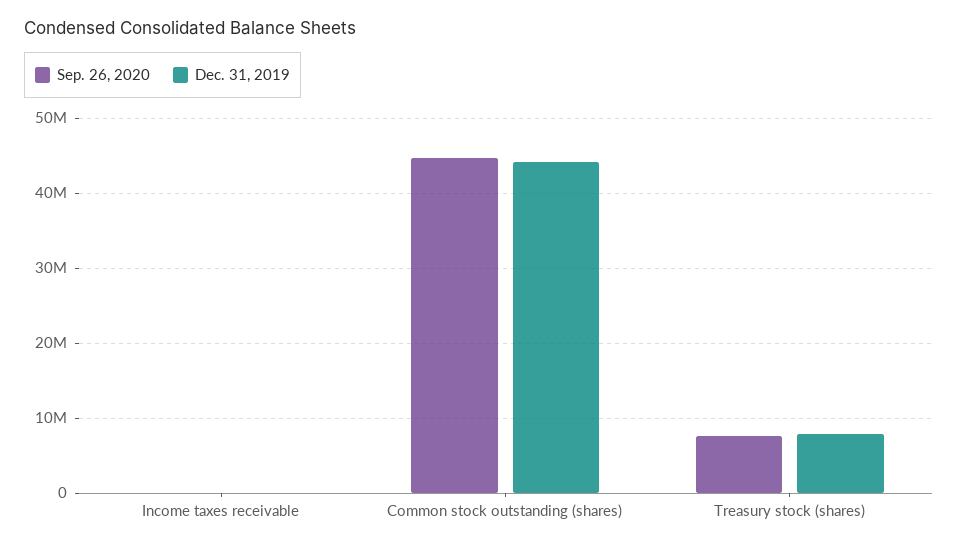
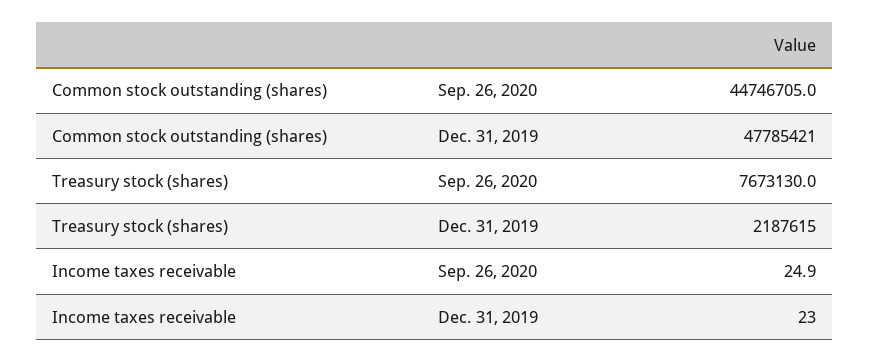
  {
    "Sep. 26, 2020": {
      "Income taxes receivable": 24.9,
      "Common stock outstanding (shares)": 44746705,
      "Treasury stock (shares)": 7673130
    },
    "Dec. 31, 2019": {
      "Income taxes receivable": 23,
-     "Common stock outstanding (shares)": 44000000,
+     "Common stock outstanding (shares)": 47785421,
-     "Treasury stock (shares)": 8000000
+     "Treasury stock (shares)": 2187615
    }
  }

